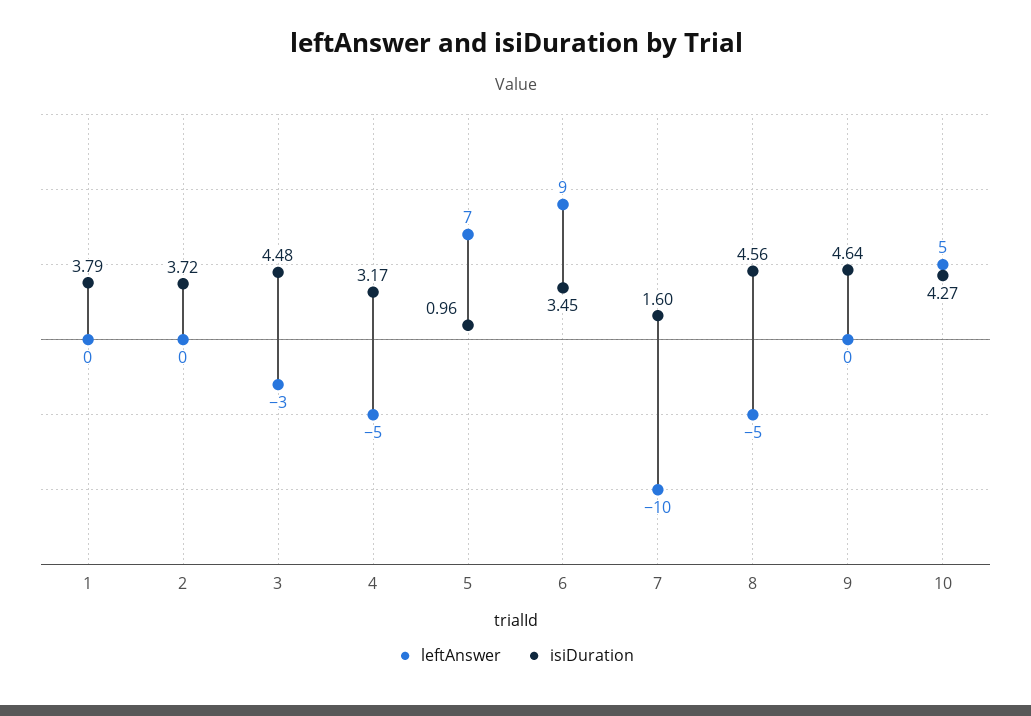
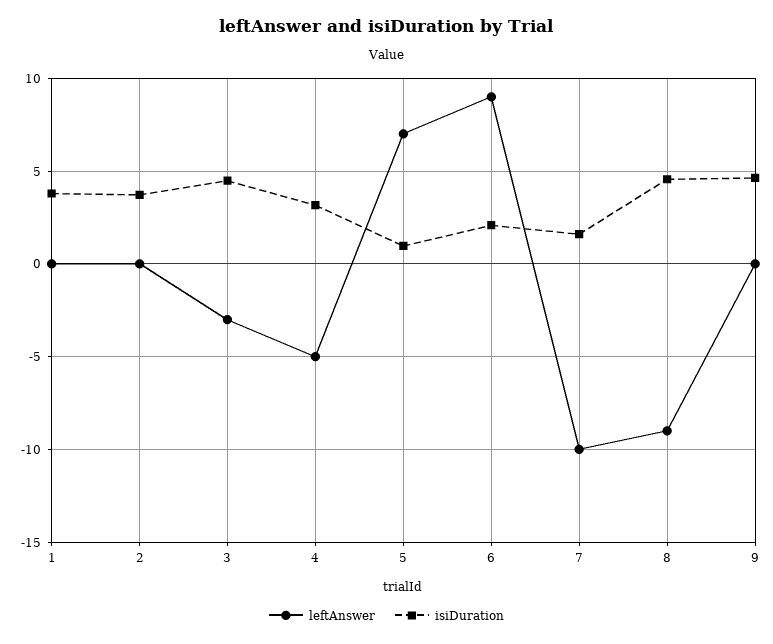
  {
    "leftAnswer": {
      "1": 0,
      "2": 0,
      "3": -3,
      "4": -5,
      "5": 7,
      "6": 9,
      "7": -10,
-     "8": -5,
+     "8": -9,
-     "9": 0,
+     "9": 0
-     "10": 5
    },
    "isiDuration": {
      "1": 3.79,
      "2": 3.72,
      "3": 4.48,
      "4": 3.17,
      "5": 0.96,
-     "6": 3.45,
+     "6": 2,
      "7": 1.6,
      "8": 4.56,
-     "9": 4.64,
+     "9": 4.64
-     "10": 4.27
    }
  }

